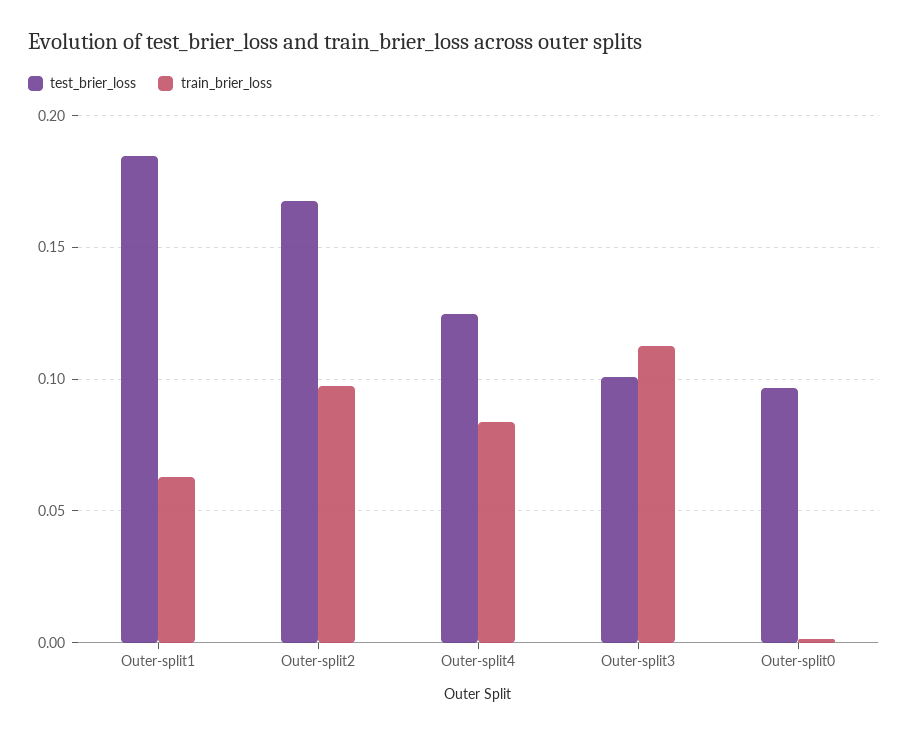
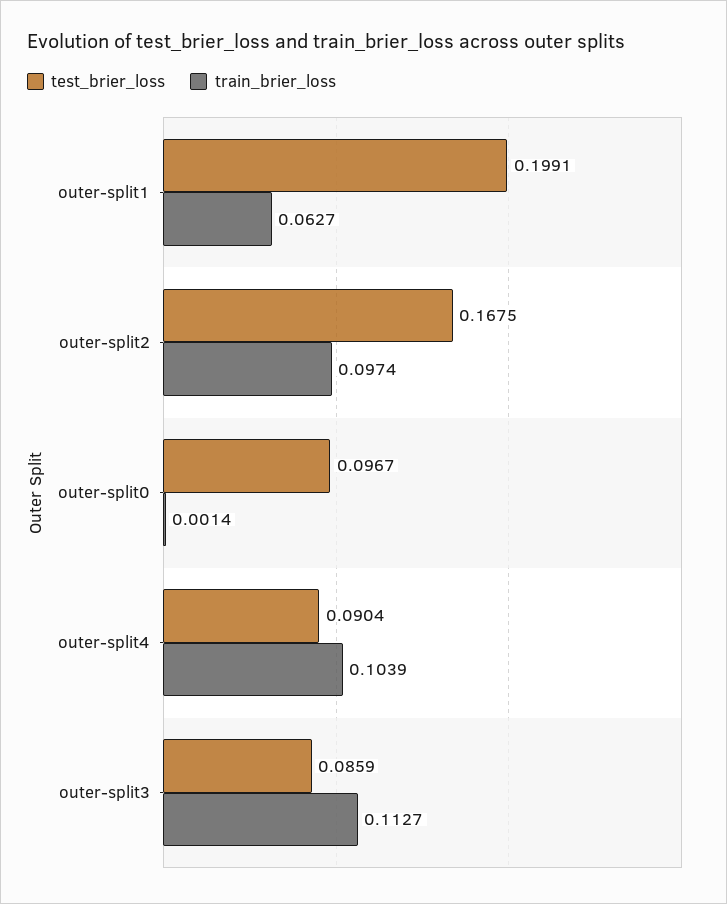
  {
    "test_brier_loss": {
-     "Outer-split1": 0.185,
+     "Outer-split1": 0.1991,
      "Outer-split2": 0.1675,
-     "Outer-split4": 0.125,
+     "Outer-split4": 0.0904,
-     "Outer-split3": 0.1,
+     "Outer-split3": 0.0859,
      "Outer-split0": 0.0967
    },
    "train_brier_loss": {
      "Outer-split1": 0.0627,
      "Outer-split2": 0.0974,
-     "Outer-split4": 0.085,
+     "Outer-split4": 0.1039,
      "Outer-split3": 0.1127,
      "Outer-split0": 0.0014
    }
  }

